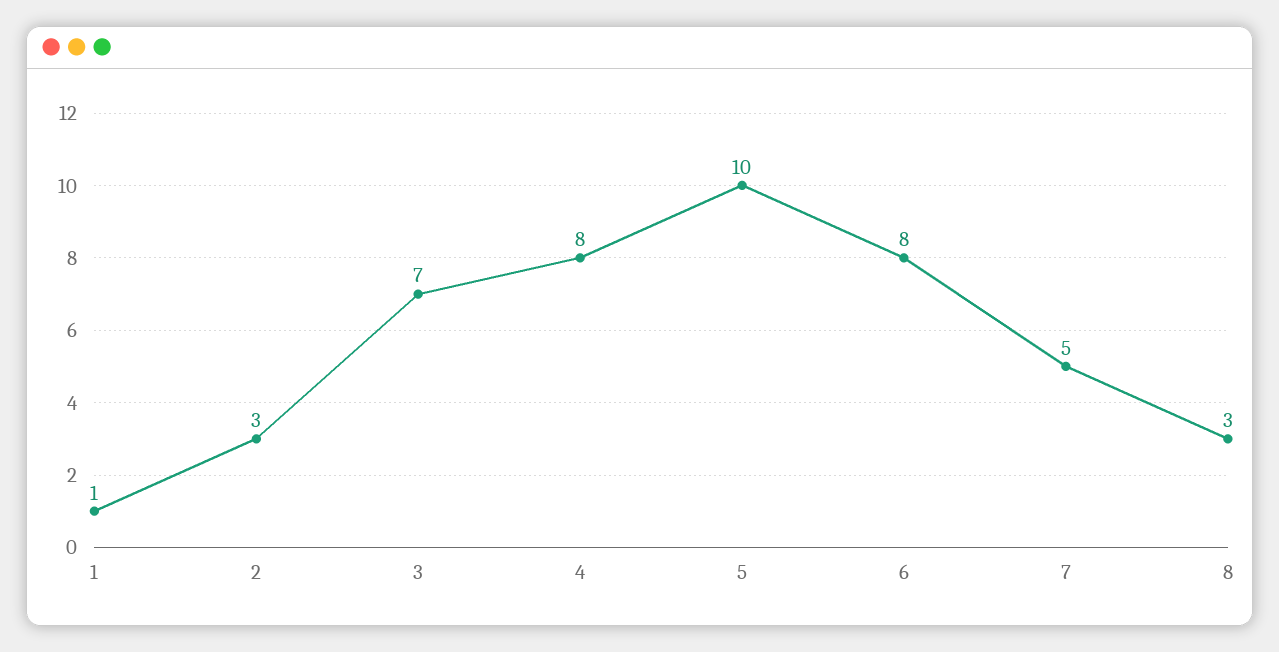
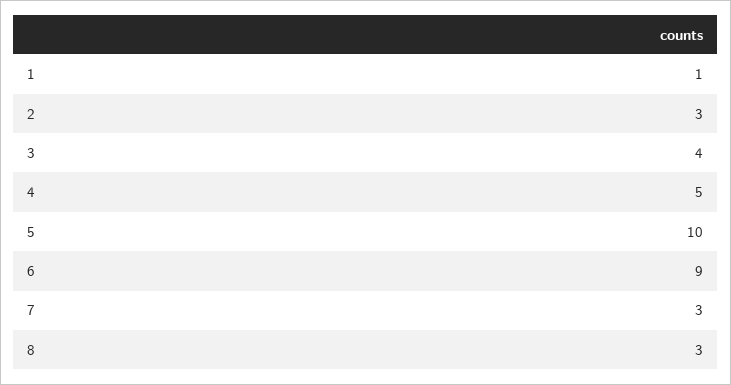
  {
    "1": 1,
    "2": 3,
-   "3": 7,
+   "3": 4,
-   "4": 8,
+   "4": 5,
    "5": 10,
-   "6": 8,
+   "6": 9,
-   "7": 5,
+   "7": 3,
    "8": 3
  }

